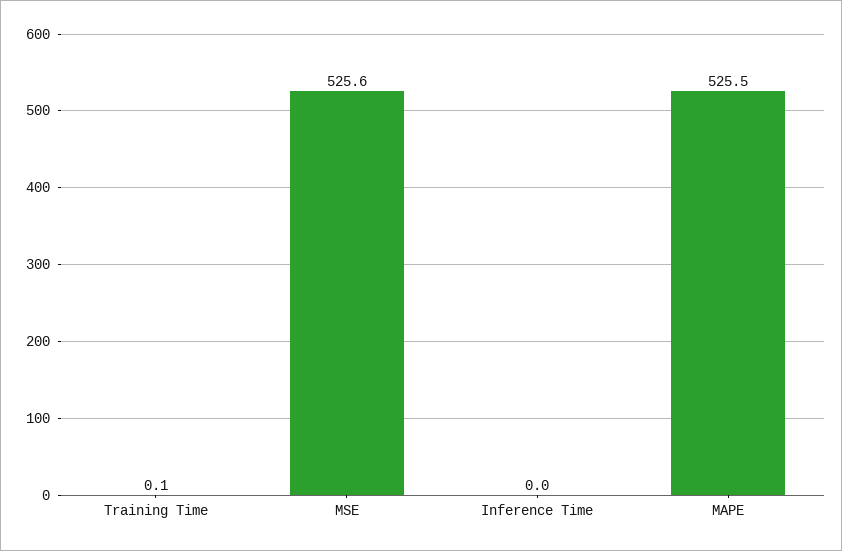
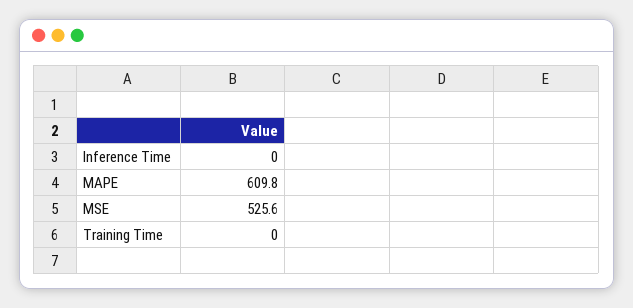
  {
-   "Training Time": 0.1,
+   "Training Time": 0,
    "MSE": 525.6,
    "Inference Time": 0,
-   "MAPE": 525.5
+   "MAPE": 609.8
  }

